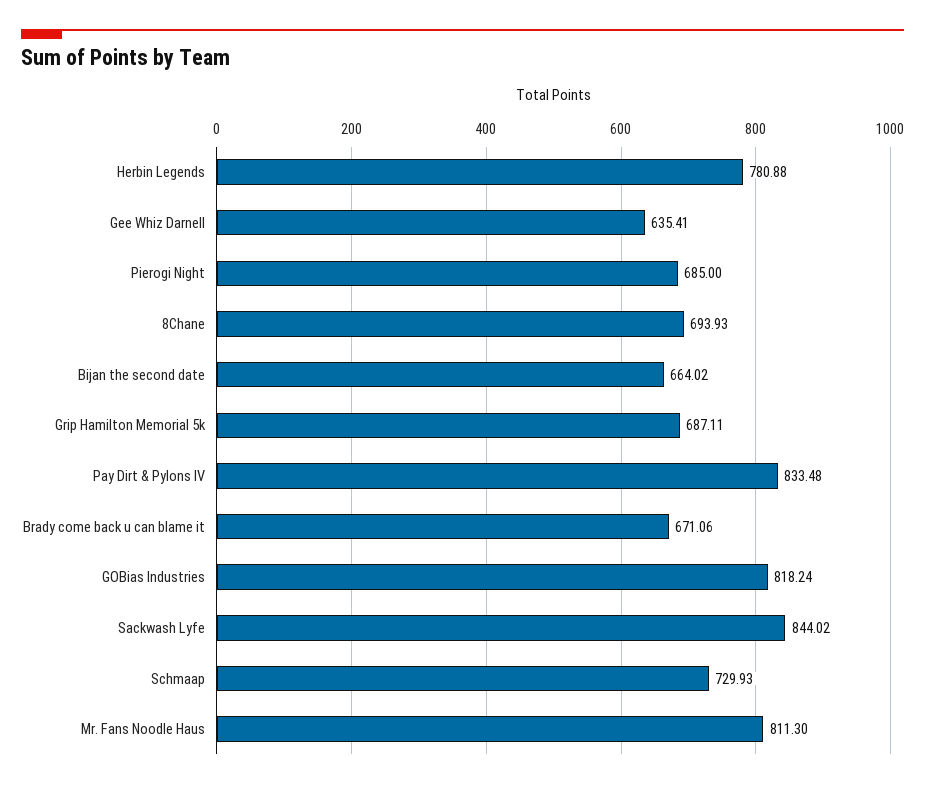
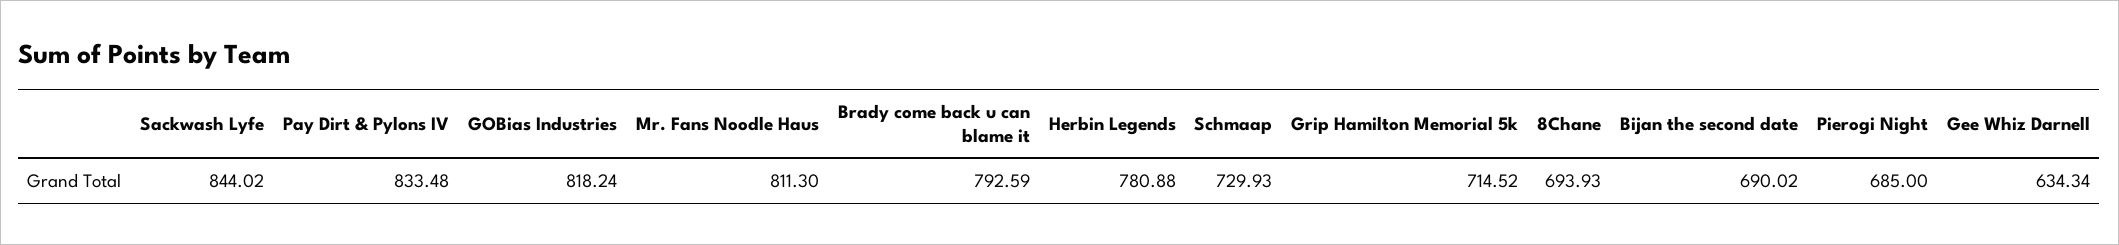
  {
    "Herbin Legends": 780.88,
-   "Gee Whiz Darnell": 635.41,
+   "Gee Whiz Darnell": 634.34,
    "Pierogi Night": 685,
    "8Chane": 693.93,
-   "Bijan the second date": 664.02,
+   "Bijan the second date": 690.02,
-   "Grip Hamilton Memorial 5k": 687.11,
+   "Grip Hamilton Memorial 5k": 714.52,
    "Pay Dirt & Pylons IV": 833.48,
-   "Brady come back u can blame it": 671.06,
+   "Brady come back u can blame it": 792.59,
    "GOBias Industries": 818.24,
    "Sackwash Lyfe": 844.02,
    "Schmaap": 729.93,
    "Mr. Fans Noodle Haus": 811.3
  }

